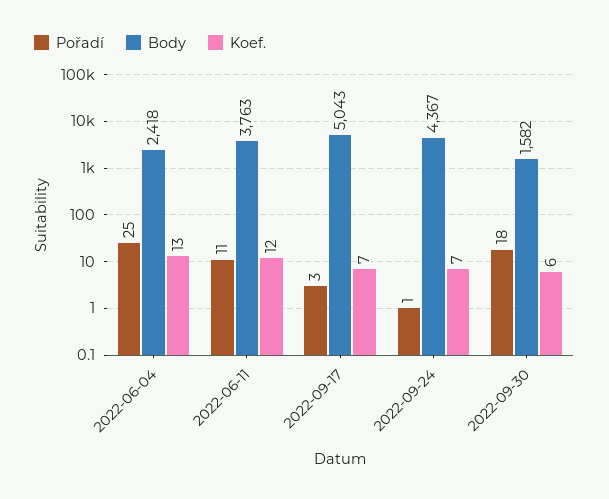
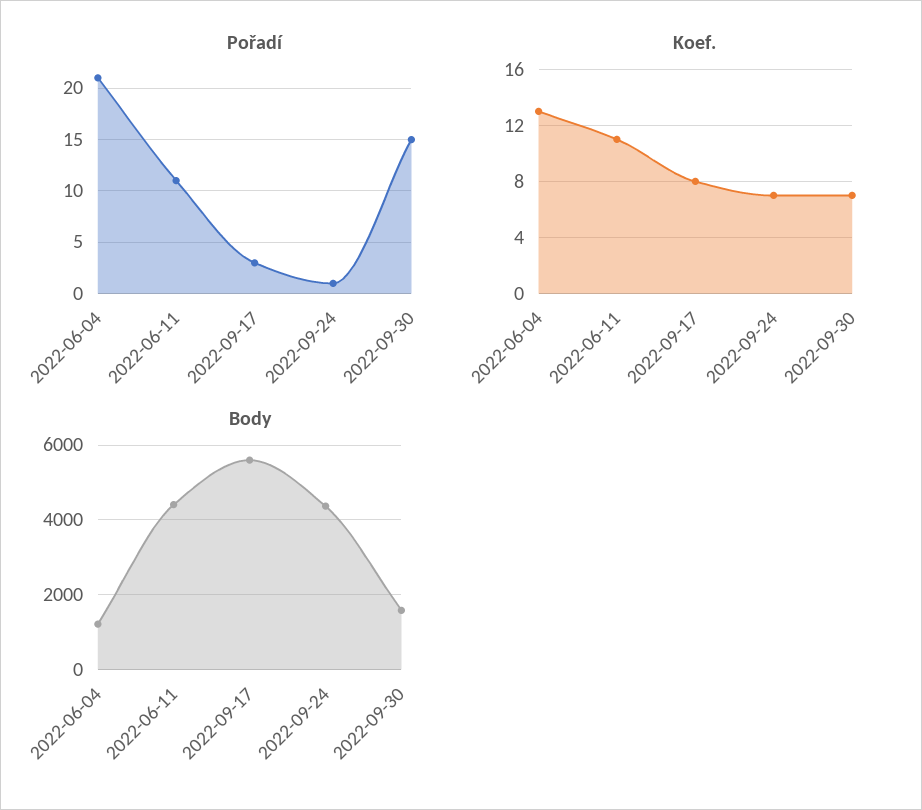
  {
    "Pořadí": {
-     "2022-06-04": 25,
+     "2022-06-04": 21,
      "2022-06-11": 11,
      "2022-09-17": 3,
      "2022-09-24": 1,
-     "2022-09-30": 18
+     "2022-09-30": 15
    },
    "Body": {
-     "2022-06-04": 2418,
+     "2022-06-04": 1200,
-     "2022-06-11": 3763,
+     "2022-06-11": 4400,
-     "2022-09-17": 5043,
+     "2022-09-17": 5600,
      "2022-09-24": 4367,
      "2022-09-30": 1582
    },
    "Koef.": {
      "2022-06-04": 13,
-     "2022-06-11": 12,
+     "2022-06-11": 11,
-     "2022-09-17": 7,
+     "2022-09-17": 8,
      "2022-09-24": 7,
-     "2022-09-30": 6
+     "2022-09-30": 7
    }
  }

